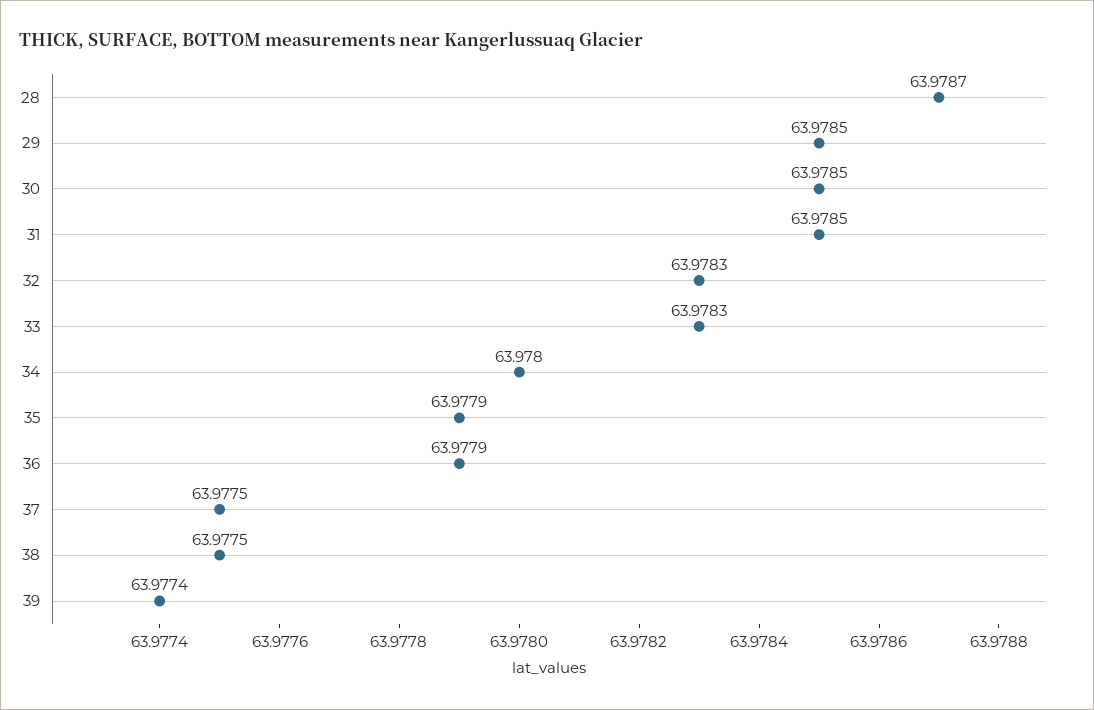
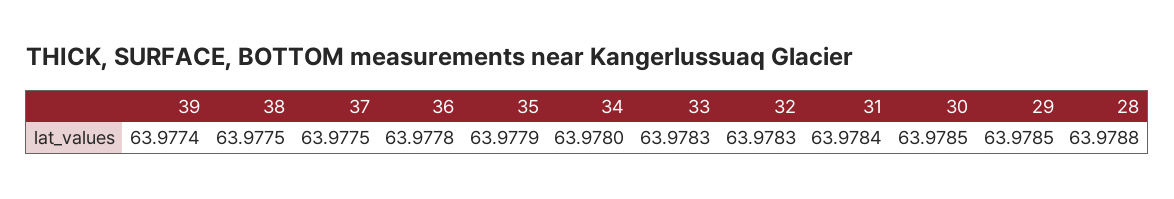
  {
-   "28": 63.9787,
+   "28": 63.9788,
    "29": 63.9785,
    "30": 63.9785,
-   "31": 63.9785,
+   "31": 63.9784,
    "32": 63.9783,
    "33": 63.9783,
    "34": 63.978,
    "35": 63.9779,
-   "36": 63.9779,
+   "36": 63.9778,
    "37": 63.9775,
    "38": 63.9775,
    "39": 63.9774
  }

